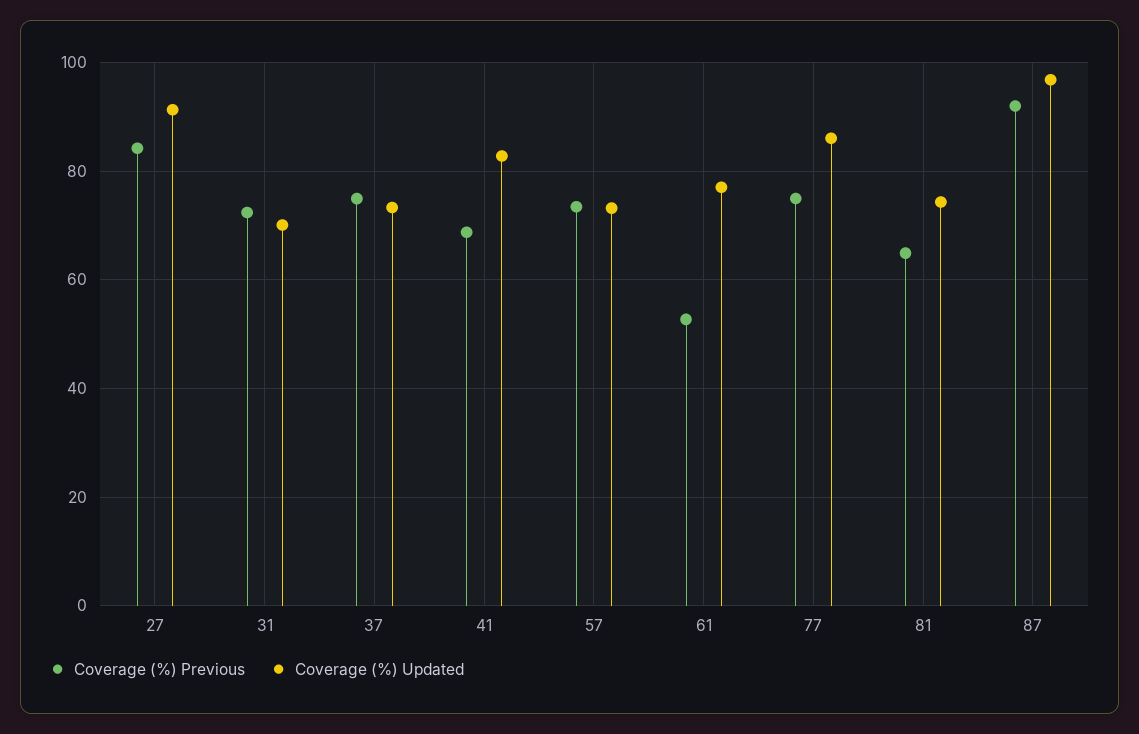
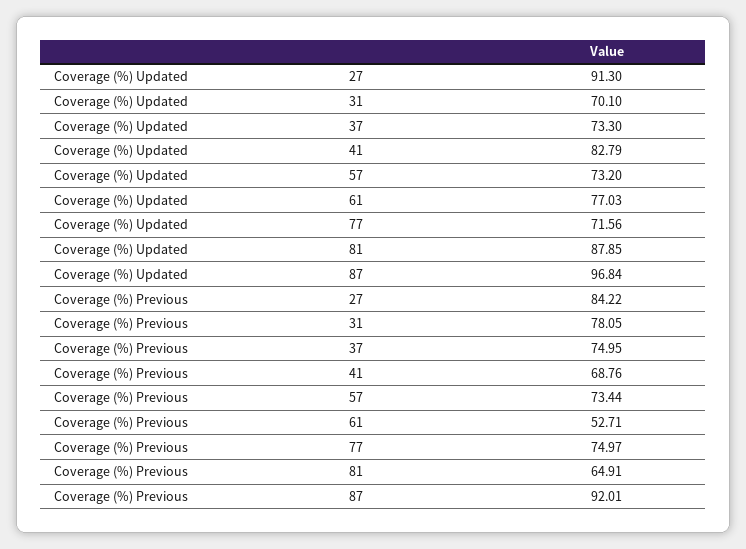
  {
    "Coverage (%) Previous": {
      "27": 84.22,
-     "31": 72,
+     "31": 78.05,
      "37": 74.95,
      "41": 68.76,
      "57": 73.44,
      "61": 52.71,
      "77": 74.97,
      "81": 64.91,
      "87": 92.01
    },
    "Coverage (%) Updated": {
      "27": 91.3,
      "31": 70.1,
      "37": 73.3,
      "41": 82.79,
      "57": 73.2,
      "61": 77.03,
-     "77": 86,
+     "77": 71.56,
-     "81": 74,
+     "81": 87.85,
      "87": 96.84
    }
  }

